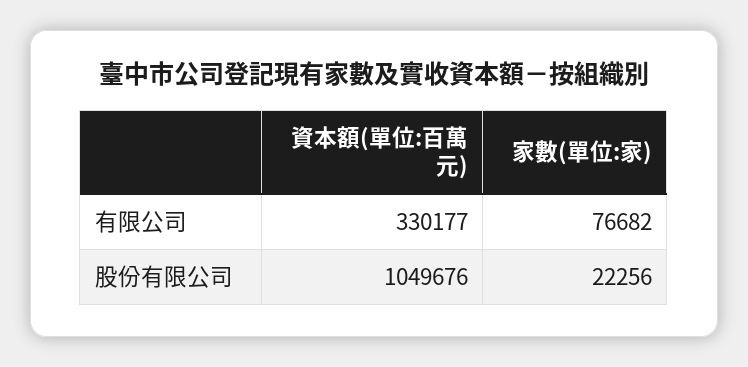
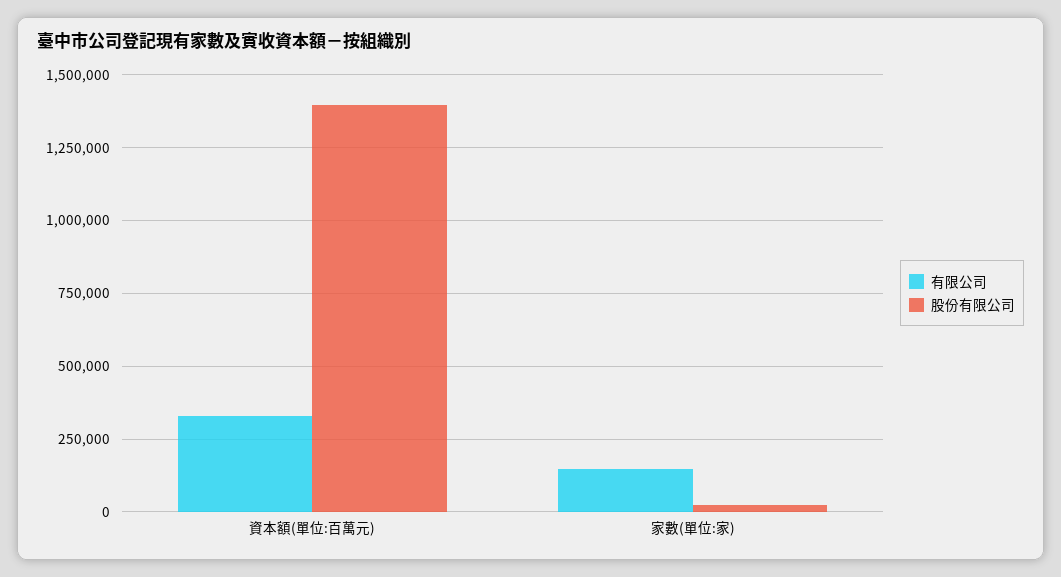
  {
    "有限公司": {
      "資本額(單位:百萬元)": 330177,
-     "家數(單位:家)": 76682
+     "家數(單位:家)": 150000
    },
    "股份有限公司": {
-     "資本額(單位:百萬元)": 1049676,
+     "資本額(單位:百萬元)": 1400000,
      "家數(單位:家)": 22256
    }
  }

